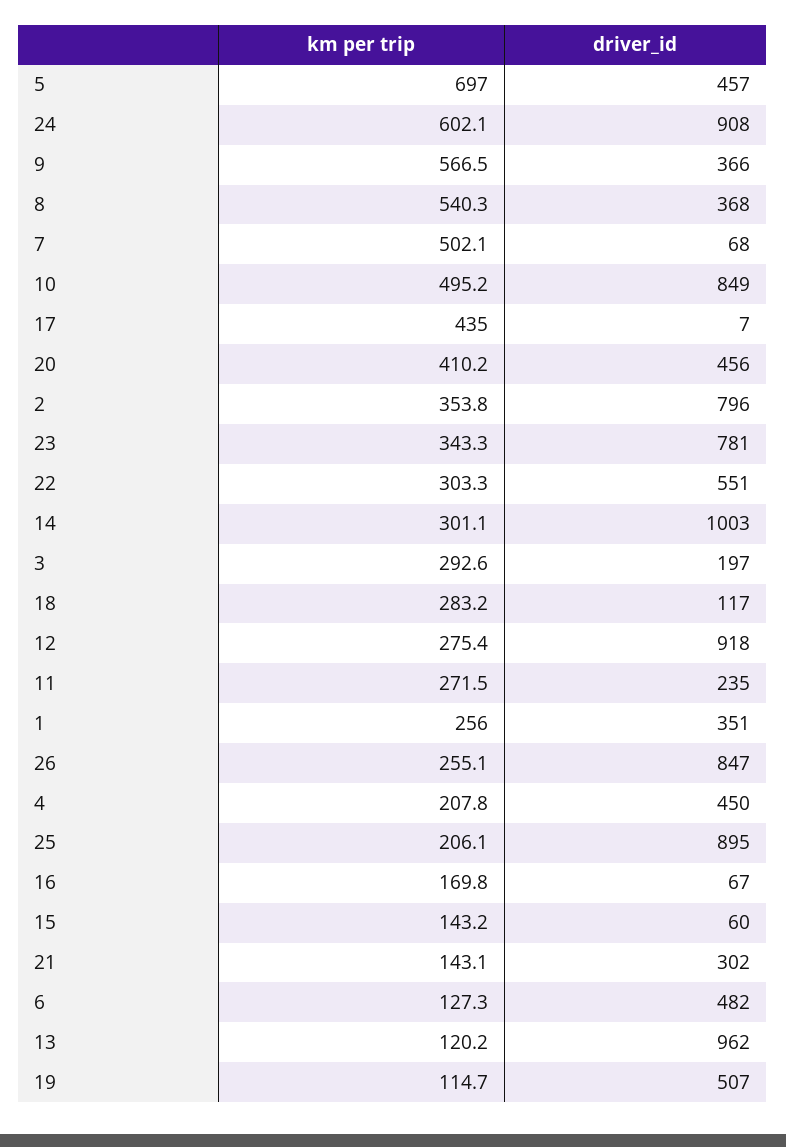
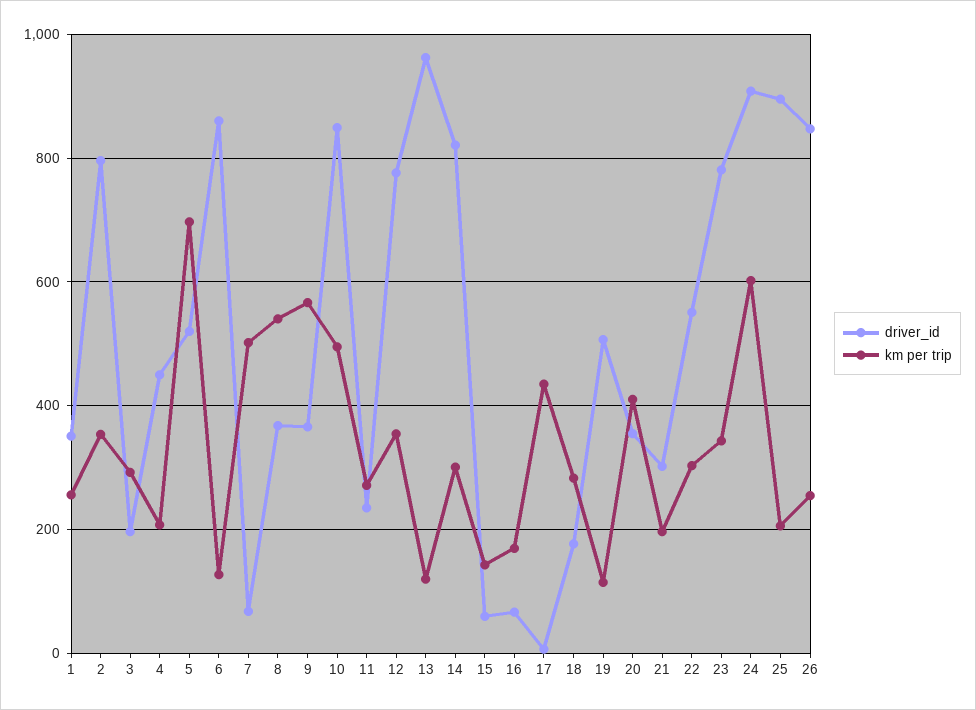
  {
    "km per trip": {
      "5": 697,
      "24": 602.1,
      "9": 566.5,
      "8": 540.3,
      "7": 502.1,
      "10": 495.2,
      "17": 435,
      "20": 410.2,
      "2": 353.8,
      "23": 343.3,
      "22": 303.3,
      "14": 301.1,
      "3": 292.6,
      "18": 283.2,
-     "12": 275.4,
+     "12": 360,
      "11": 271.5,
      "1": 256,
      "26": 255.1,
      "4": 207.8,
      "25": 206.1,
      "16": 169.8,
      "15": 143.2,
-     "21": 143.1,
+     "21": 200,
      "6": 127.3,
      "13": 120.2,
      "19": 114.7
    },
    "driver_id": {
-     "5": 457,
+     "5": 520,
      "24": 908,
      "9": 366,
      "8": 368,
      "7": 68,
      "10": 849,
      "17": 7,
-     "20": 456,
+     "20": 360,
      "2": 796,
      "23": 781,
      "22": 551,
-     "14": 1003,
+     "14": 820,
      "3": 197,
-     "18": 117,
+     "18": 180,
-     "12": 918,
+     "12": 780,
      "11": 235,
      "1": 351,
      "26": 847,
      "4": 450,
      "25": 895,
      "16": 67,
      "15": 60,
      "21": 302,
-     "6": 482,
+     "6": 860,
      "13": 962,
      "19": 507
    }
  }

